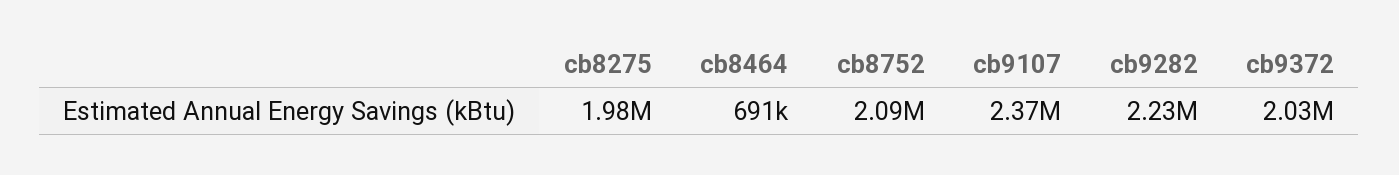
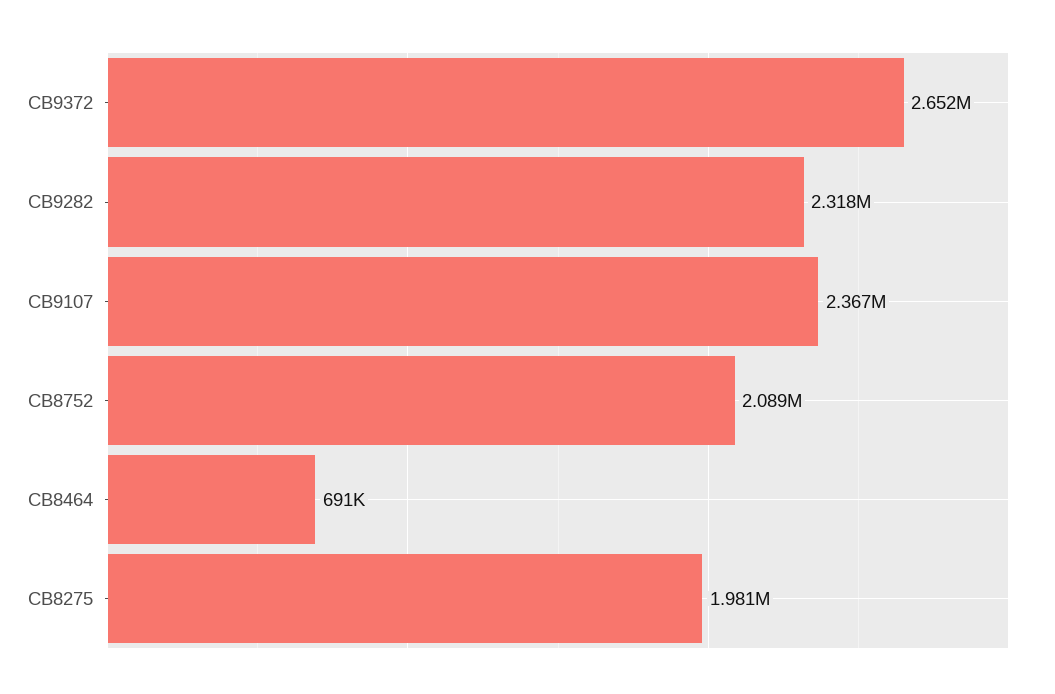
  {
    "cb8275": 1981000,
    "cb8464": 691000,
    "cb8752": 2089000,
    "cb9107": 2367000,
-   "cb9282": 2230000,
+   "cb9282": 2318000,
-   "cb9372": 2030000
+   "cb9372": 2652000
  }

